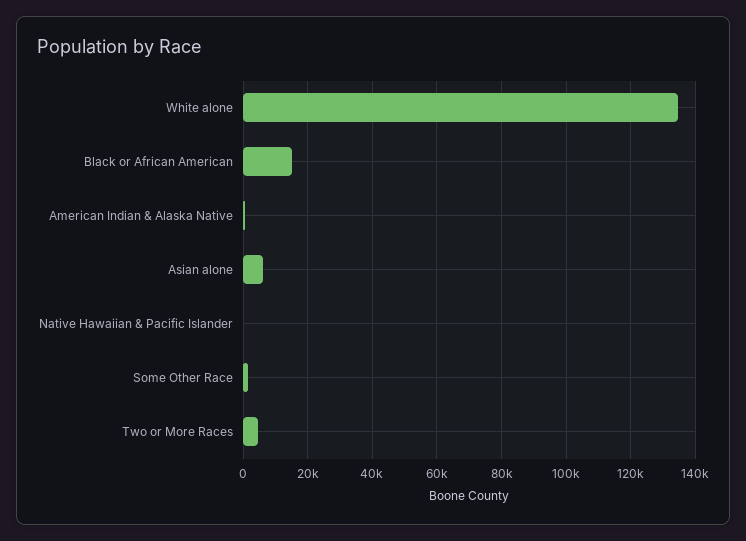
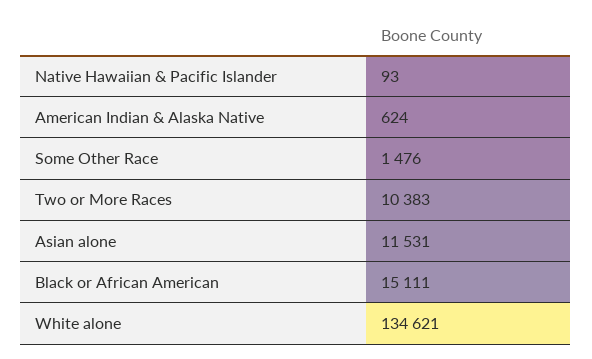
  {
    "White alone": 134621,
    "Black or African American": 15111,
    "American Indian & Alaska Native": 624,
-   "Asian alone": 6000,
+   "Asian alone": 11531,
    "Native Hawaiian & Pacific Islander": 93,
    "Some Other Race": 1476,
-   "Two or More Races": 4000
+   "Two or More Races": 10383
  }

